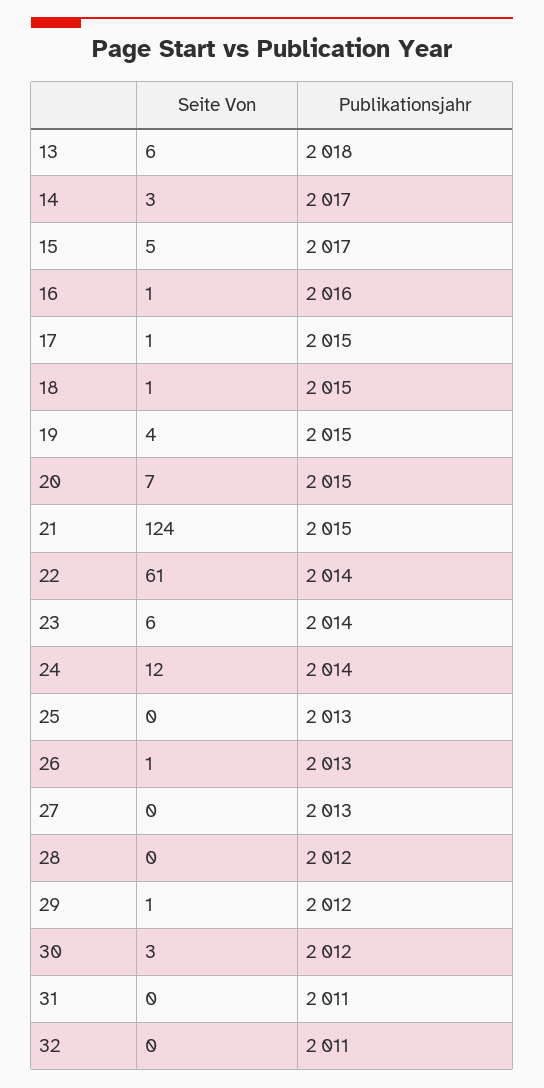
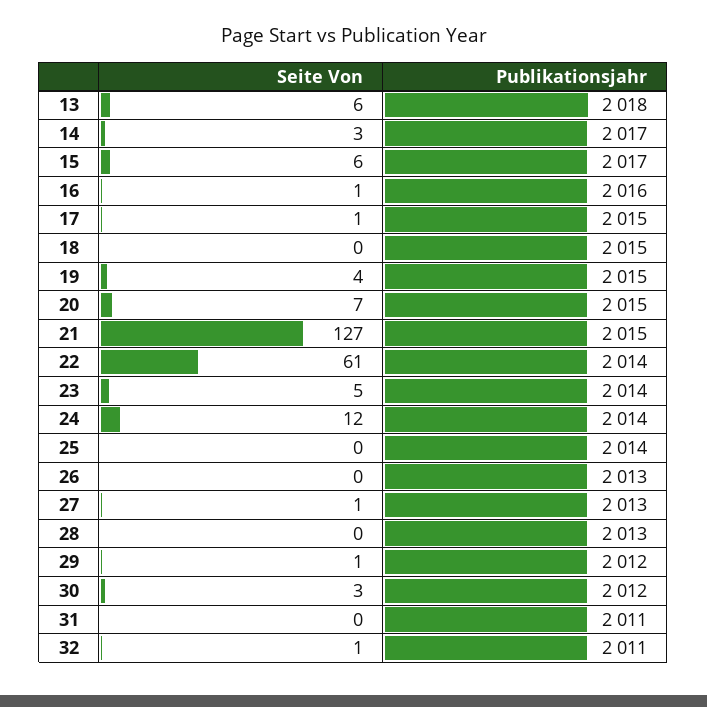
  {
    "Seite Von": {
      "13": 6,
      "14": 3,
-     "15": 5,
+     "15": 6,
      "16": 1,
      "17": 1,
-     "18": 1,
+     "18": 0,
      "19": 4,
      "20": 7,
-     "21": 124,
+     "21": 127,
      "22": 61,
-     "23": 6,
+     "23": 5,
      "24": 12,
      "25": 0,
-     "26": 1,
+     "26": 0,
-     "27": 0,
+     "27": 1,
      "28": 0,
      "29": 1,
      "30": 3,
      "31": 0,
-     "32": 0
+     "32": 1
    },
    "Publikationsjahr": {
      "13": 2018,
      "14": 2017,
      "15": 2017,
      "16": 2016,
      "17": 2015,
      "18": 2015,
      "19": 2015,
      "20": 2015,
      "21": 2015,
      "22": 2014,
      "23": 2014,
      "24": 2014,
-     "25": 2013,
+     "25": 2014,
      "26": 2013,
      "27": 2013,
-     "28": 2012,
+     "28": 2013,
      "29": 2012,
      "30": 2012,
      "31": 2011,
      "32": 2011
    }
  }

